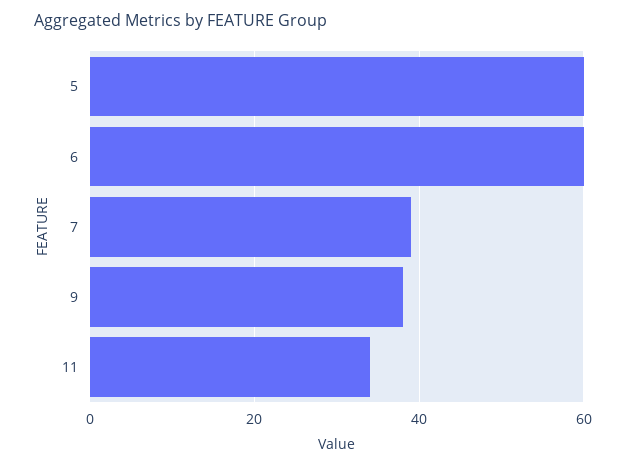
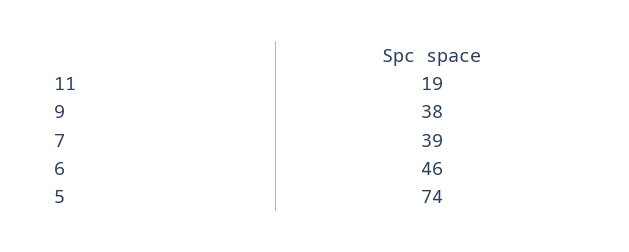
  {
-   "5": 60,
+   "5": 74,
-   "6": 60,
+   "6": 46,
    "7": 39,
    "9": 38,
-   "11": 35
+   "11": 19
  }

